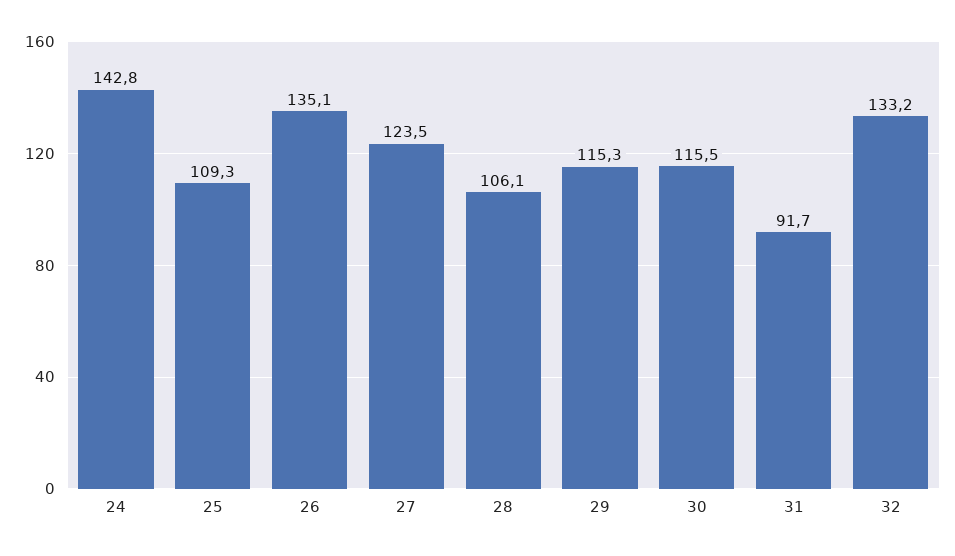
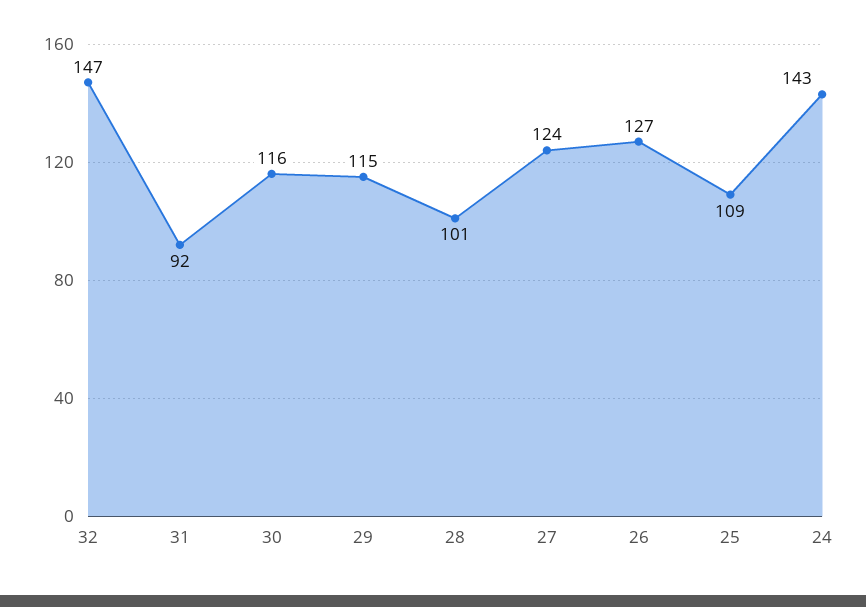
  {
    "24": 142.8,
    "25": 109.3,
-   "26": 135.1,
+   "26": 127,
    "27": 123.5,
-   "28": 106.1,
+   "28": 101,
    "29": 115.3,
    "30": 115.5,
    "31": 91.7,
-   "32": 133.2
+   "32": 147
  }

